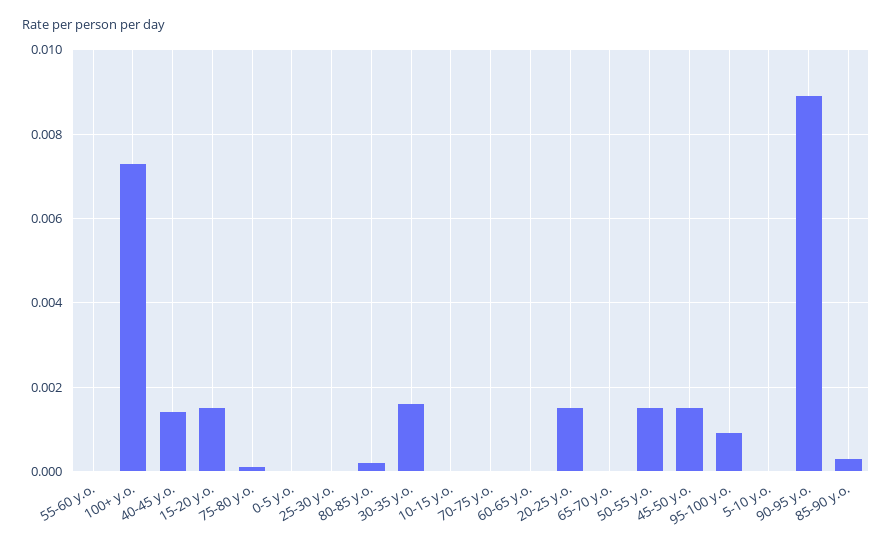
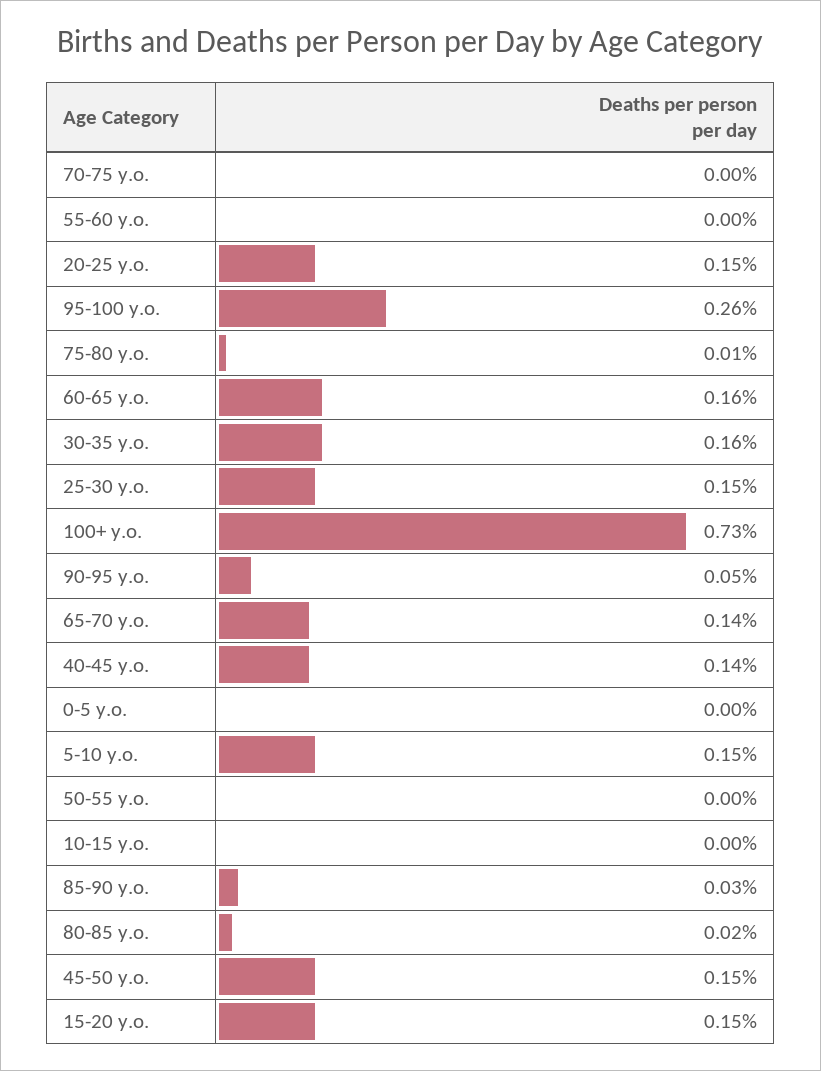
  {
    "55-60 y.o.": 0,
    "100+ y.o.": 0.0073,
    "40-45 y.o.": 0.0014,
    "15-20 y.o.": 0.0015,
    "75-80 y.o.": 0.0001,
    "0-5 y.o.": 0,
-   "25-30 y.o.": 0,
+   "25-30 y.o.": 0.0015,
    "80-85 y.o.": 0.0002,
    "30-35 y.o.": 0.0016,
    "10-15 y.o.": 0,
    "70-75 y.o.": 0,
-   "60-65 y.o.": 0,
+   "60-65 y.o.": 0.0016,
    "20-25 y.o.": 0.0015,
-   "65-70 y.o.": 0,
+   "65-70 y.o.": 0.0014,
-   "50-55 y.o.": 0.0015,
+   "50-55 y.o.": 0,
    "45-50 y.o.": 0.0015,
-   "95-100 y.o.": 0.001,
+   "95-100 y.o.": 0.0026,
-   "5-10 y.o.": 0,
+   "5-10 y.o.": 0.0015,
-   "90-95 y.o.": 0.009,
+   "90-95 y.o.": 0.0005,
    "85-90 y.o.": 0.0003
  }

